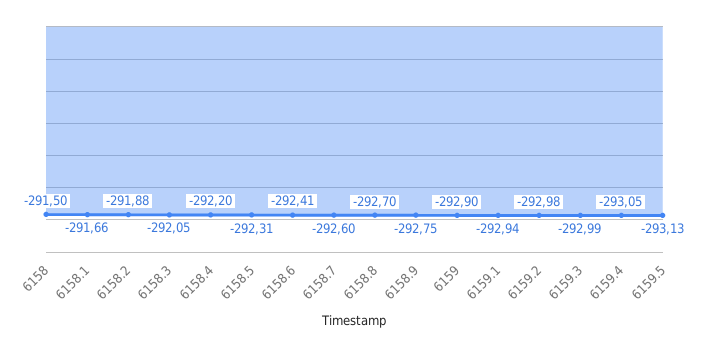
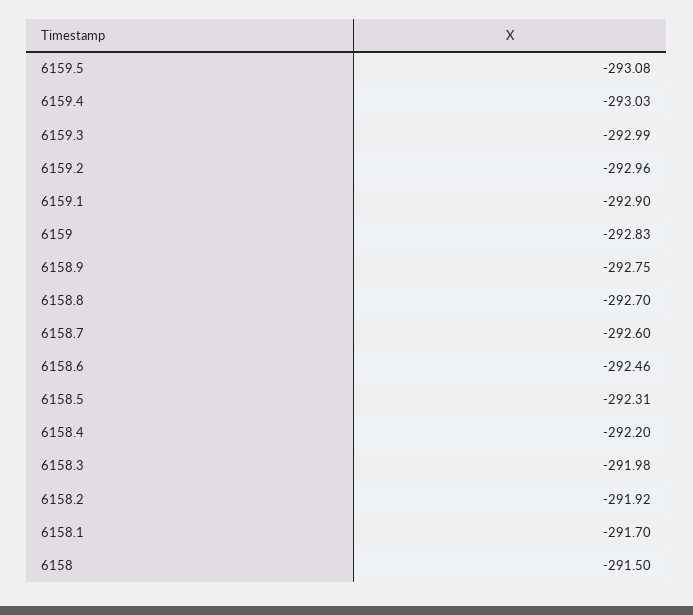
  {
    "6158": -291.5,
-   "6158.1": -291.66,
+   "6158.1": -291.7,
-   "6158.2": -291.88,
+   "6158.2": -291.92,
-   "6158.3": -292.05,
+   "6158.3": -291.98,
    "6158.4": -292.2,
    "6158.5": -292.31,
-   "6158.6": -292.41,
+   "6158.6": -292.46,
    "6158.7": -292.6,
    "6158.8": -292.7,
    "6158.9": -292.75,
-   "6159": -292.9,
+   "6159": -292.83,
-   "6159.1": -292.94,
+   "6159.1": -292.9,
-   "6159.2": -292.98,
+   "6159.2": -292.96,
    "6159.3": -292.99,
-   "6159.4": -293.05,
+   "6159.4": -293.03,
-   "6159.5": -293.13
+   "6159.5": -293.08
  }

